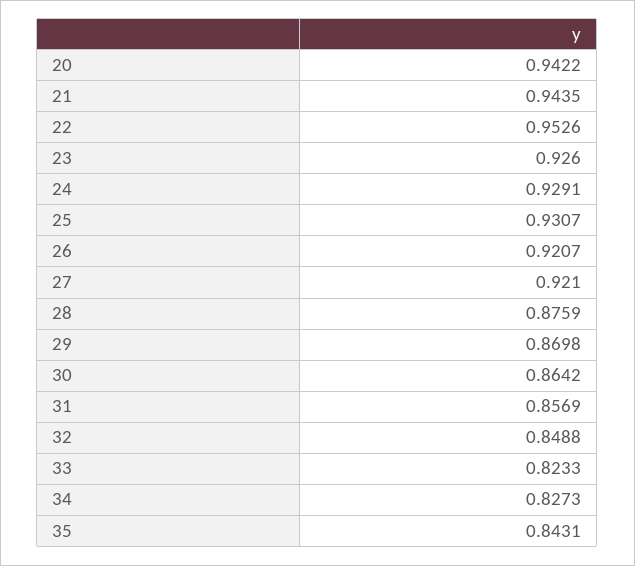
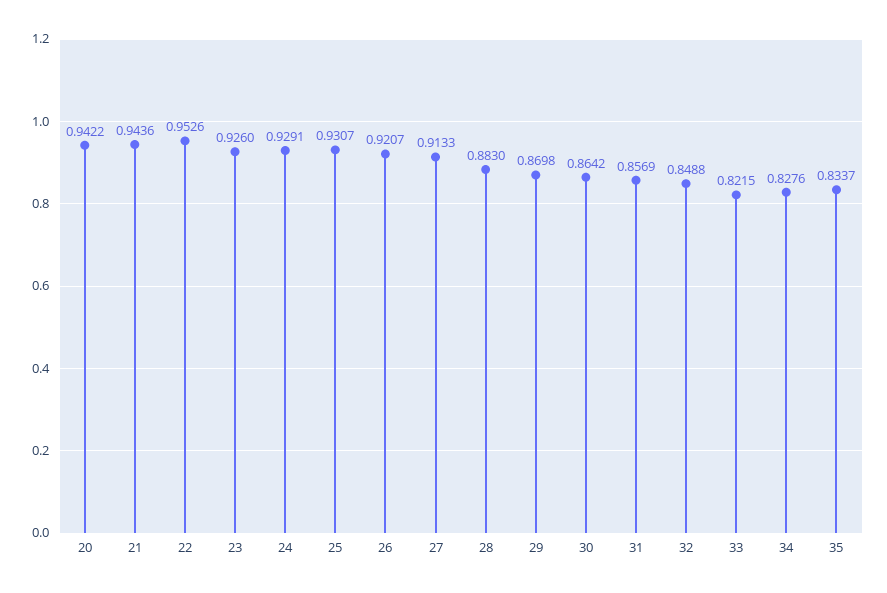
  {
    "20": 0.9422,
-   "21": 0.9435,
+   "21": 0.9436,
    "22": 0.9526,
    "23": 0.926,
    "24": 0.9291,
    "25": 0.9307,
    "26": 0.9207,
-   "27": 0.921,
+   "27": 0.9133,
-   "28": 0.8759,
+   "28": 0.883,
    "29": 0.8698,
    "30": 0.8642,
    "31": 0.8569,
    "32": 0.8488,
-   "33": 0.8233,
+   "33": 0.8215,
-   "34": 0.8273,
+   "34": 0.8276,
-   "35": 0.8431
+   "35": 0.8337
  }

